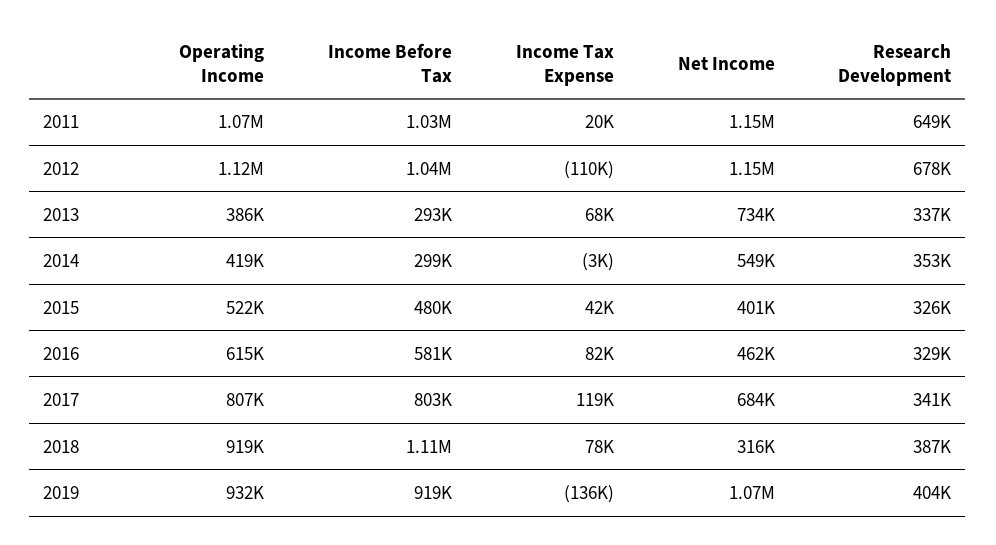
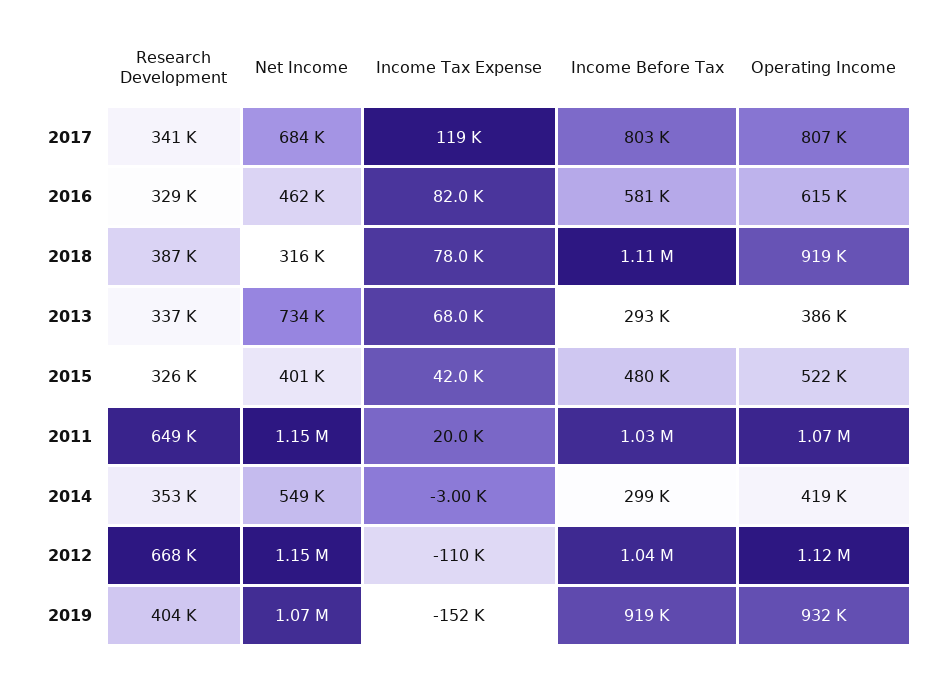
  {
    "Operating Income": {
      "2011": 1070000,
      "2012": 1120000,
      "2013": 386000,
      "2014": 419000,
      "2015": 522000,
      "2016": 615000,
      "2017": 807000,
      "2018": 919000,
      "2019": 932000
    },
    "Income Before Tax": {
      "2011": 1030000,
      "2012": 1040000,
      "2013": 293000,
      "2014": 299000,
      "2015": 480000,
      "2016": 581000,
      "2017": 803000,
      "2018": 1110000,
      "2019": 919000
    },
    "Income Tax Expense": {
      "2011": 20000,
      "2012": -110000,
      "2013": 68000,
      "2014": -3000,
      "2015": 42000,
      "2016": 82000,
      "2017": 119000,
      "2018": 78000,
-     "2019": -136000
+     "2019": -152000
    },
    "Net Income": {
      "2011": 1150000,
      "2012": 1150000,
      "2013": 734000,
      "2014": 549000,
      "2015": 401000,
      "2016": 462000,
      "2017": 684000,
      "2018": 316000,
      "2019": 1070000
    },
    "Research Development": {
      "2011": 649000,
-     "2012": 678000,
+     "2012": 668000,
      "2013": 337000,
      "2014": 353000,
      "2015": 326000,
      "2016": 329000,
      "2017": 341000,
      "2018": 387000,
      "2019": 404000
    }
  }

